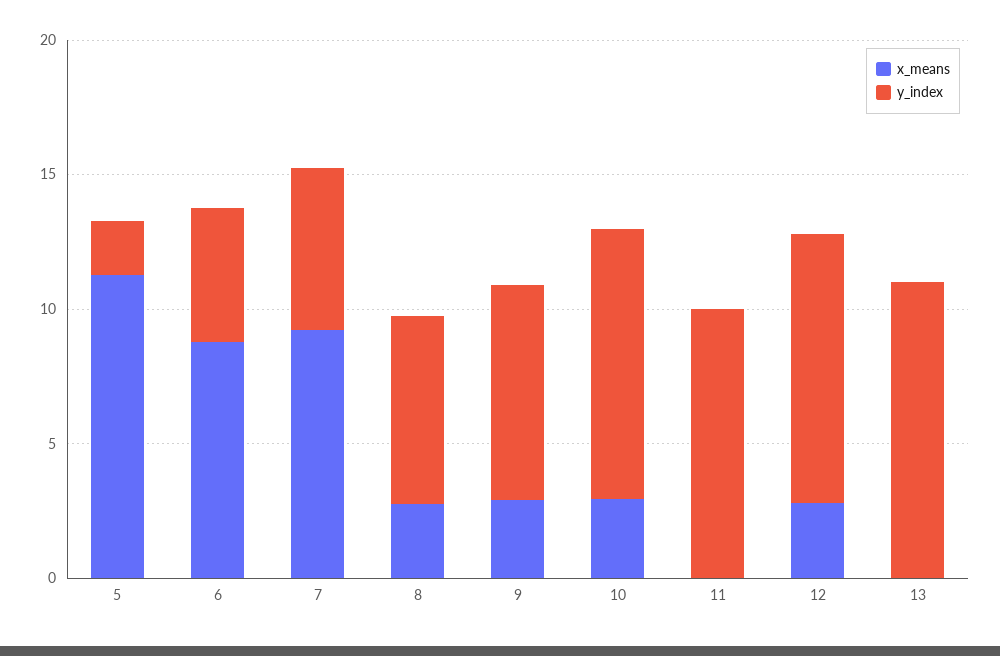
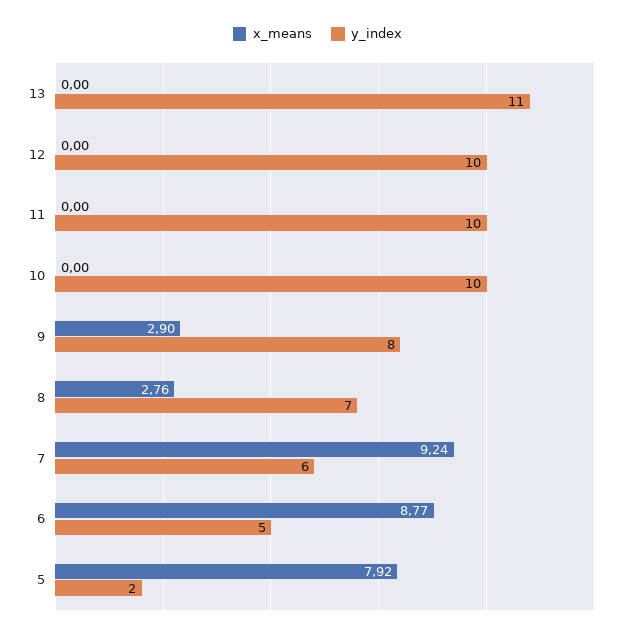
  {
    "x_means": {
-     "5": 11,
+     "5": 7.92,
      "6": 8.77,
      "7": 9.24,
      "8": 2.76,
      "9": 2.9,
-     "10": 3,
+     "10": 0,
      "11": 0,
-     "12": 3,
+     "12": 0,
      "13": 0
    },
    "y_index": {
      "5": 2,
      "6": 5,
      "7": 6,
      "8": 7,
      "9": 8,
      "10": 10,
      "11": 10,
      "12": 10,
      "13": 11
    }
  }

